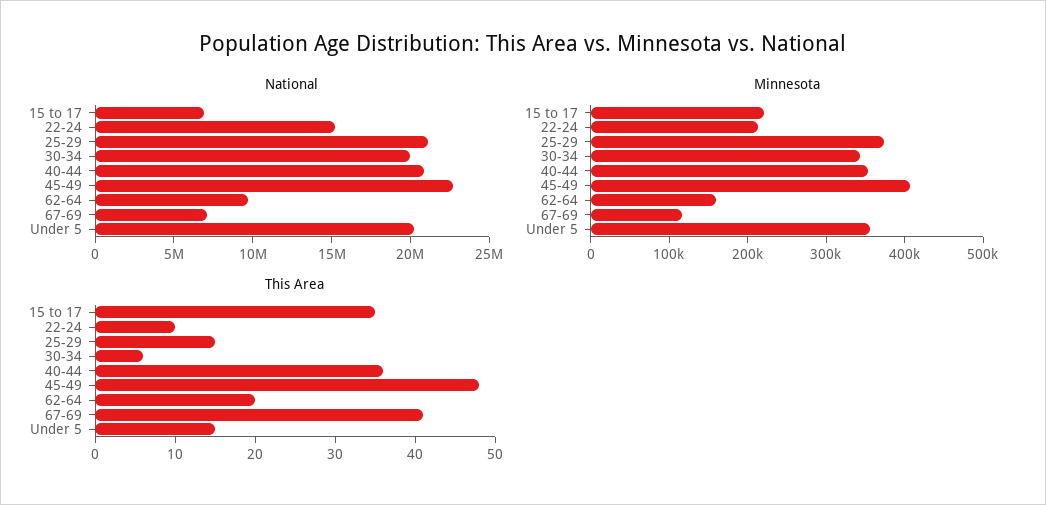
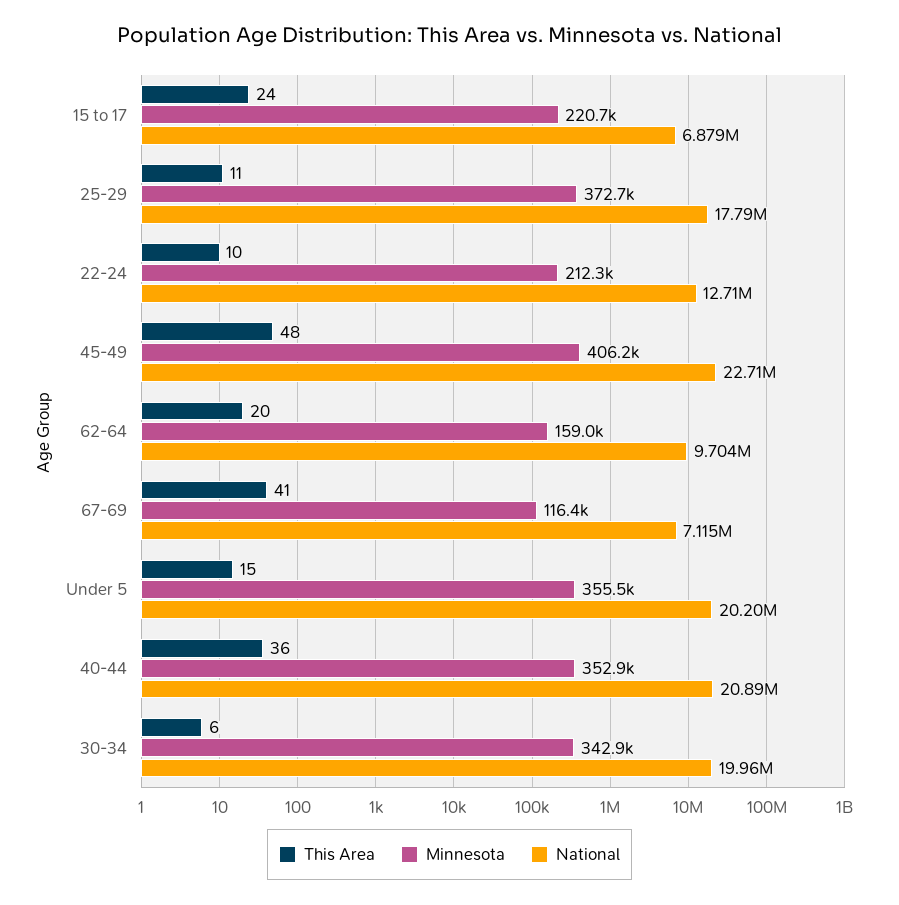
  {
    "National": {
      "15 to 17": 6879000,
-     "22-24": 15000000,
+     "22-24": 12710000,
-     "25-29": 21000000,
+     "25-29": 17790000,
      "30-34": 19960000,
      "40-44": 20890000,
      "45-49": 22710000,
      "62-64": 9704000,
      "67-69": 7115000,
      "Under 5": 20200000
    },
    "Minnesota": {
      "15 to 17": 220700,
      "22-24": 212300,
      "25-29": 372700,
      "30-34": 342900,
      "40-44": 352900,
      "45-49": 406200,
      "62-64": 159000,
      "67-69": 116400,
      "Under 5": 355500
    },
    "This Area": {
-     "15 to 17": 35,
+     "15 to 17": 24,
      "22-24": 10,
-     "25-29": 15,
+     "25-29": 11,
      "30-34": 6,
      "40-44": 36,
      "45-49": 48,
      "62-64": 20,
      "67-69": 41,
      "Under 5": 15
    }
  }

